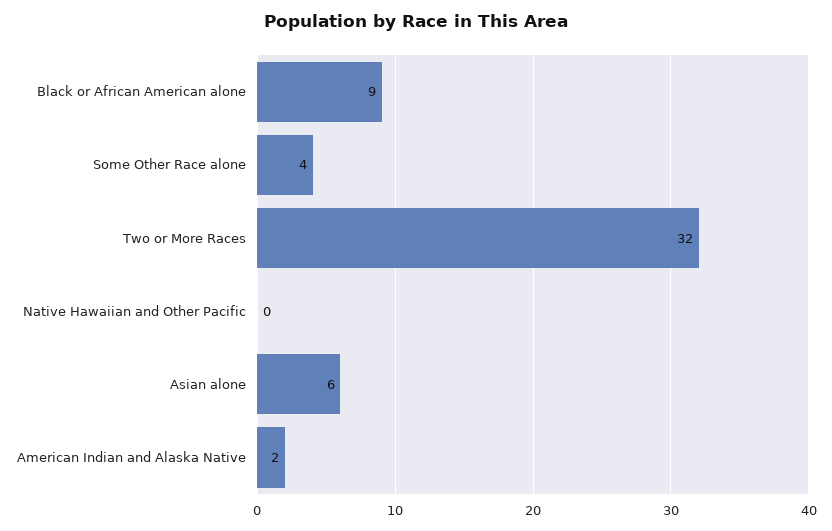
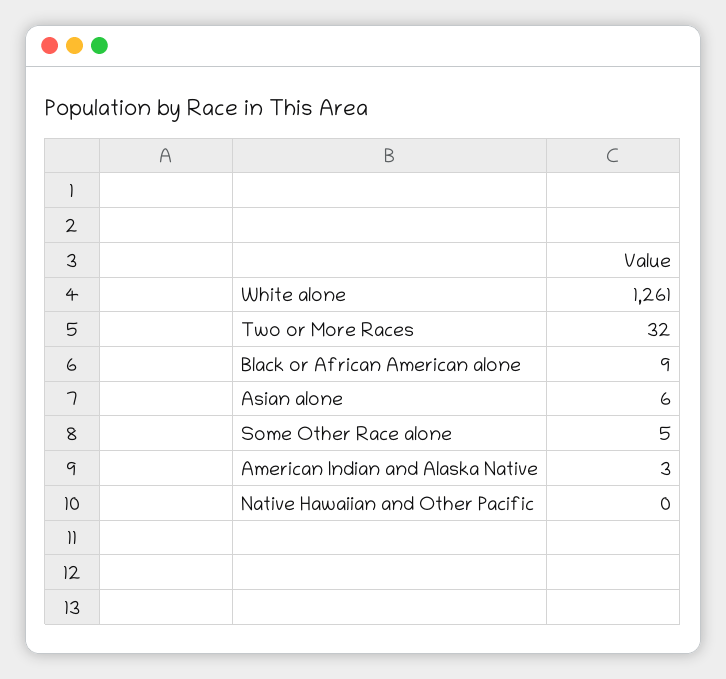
  {
    "Black or African American alone": 9,
-   "Some Other Race alone": 4,
+   "Some Other Race alone": 5,
    "Two or More Races": 32,
    "Native Hawaiian and Other Pacific": 0,
    "Asian alone": 6,
-   "American Indian and Alaska Native": 2
+   "American Indian and Alaska Native": 3,
+   "White alone": 1261
  }

